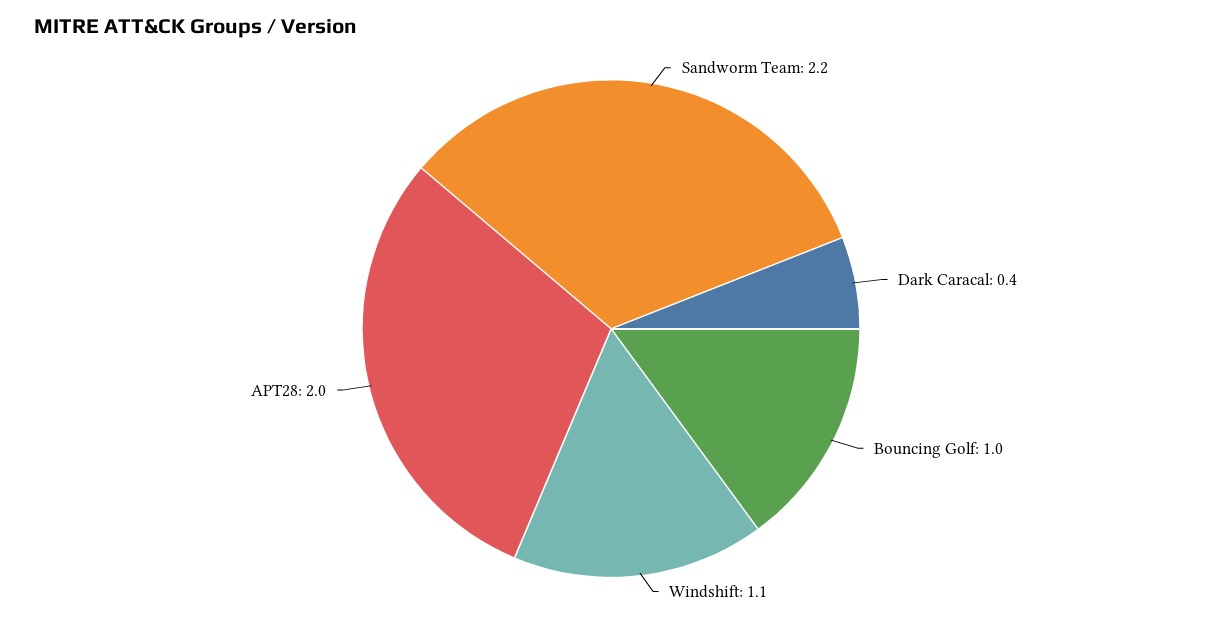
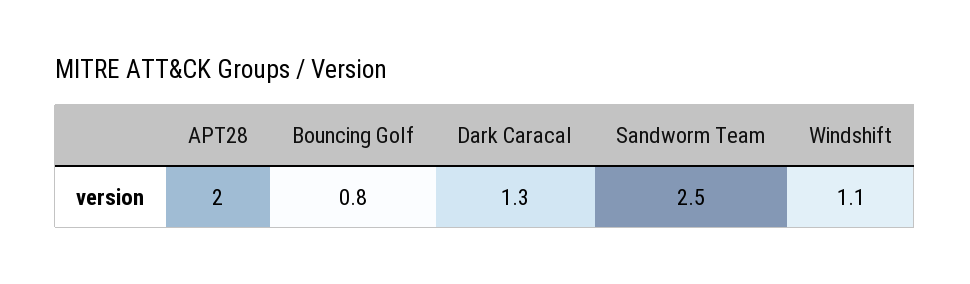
  {
-   "Sandworm Team": 2.2,
+   "Sandworm Team": 2.5,
-   "Dark Caracal": 0.4,
+   "Dark Caracal": 1.3,
-   "Bouncing Golf": 1,
+   "Bouncing Golf": 0.8,
    "Windshift": 1.1,
    "APT28": 2
  }

